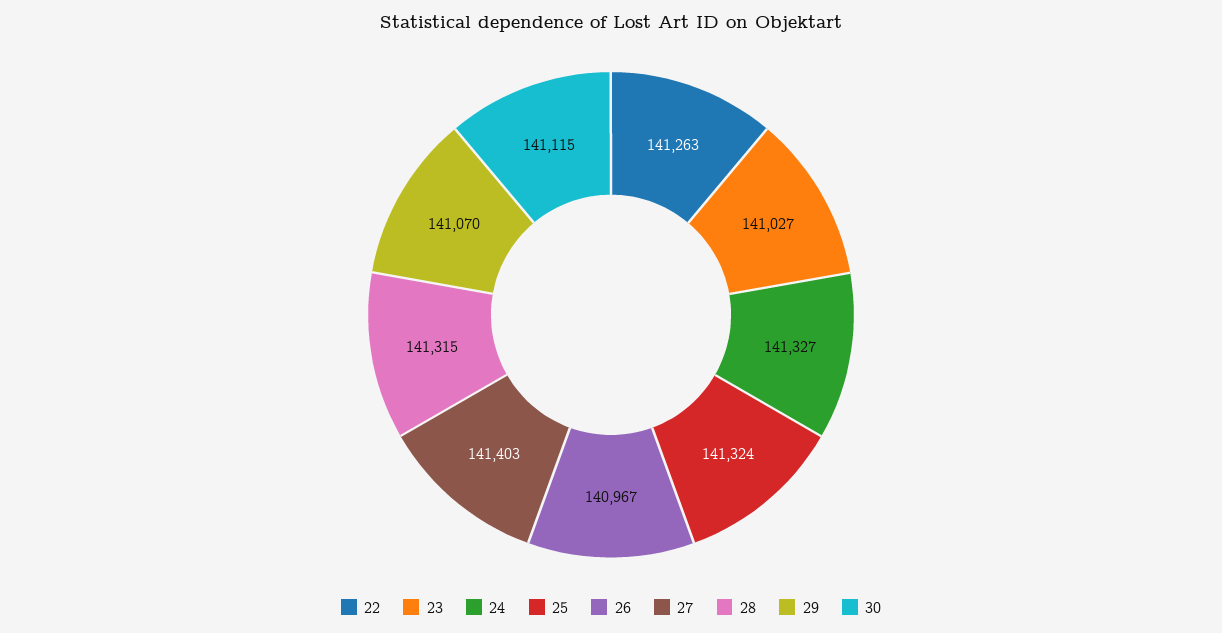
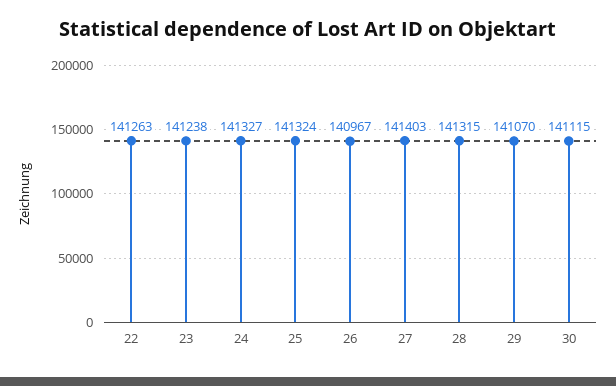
  {
    "22": 141263,
-   "23": 141027,
+   "23": 141238,
    "24": 141327,
    "25": 141324,
    "26": 140967,
    "27": 141403,
    "28": 141315,
    "29": 141070,
    "30": 141115
  }

